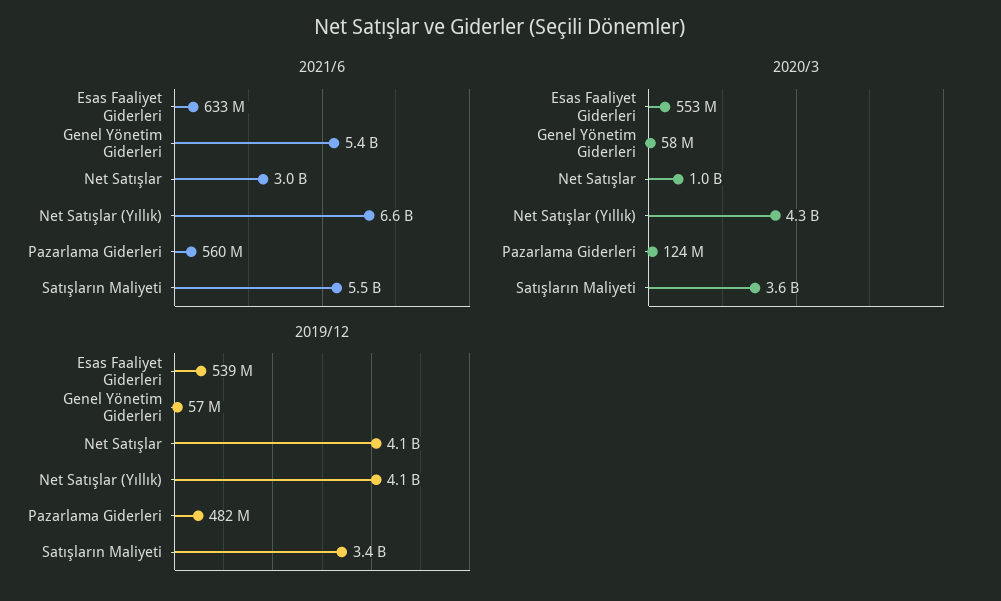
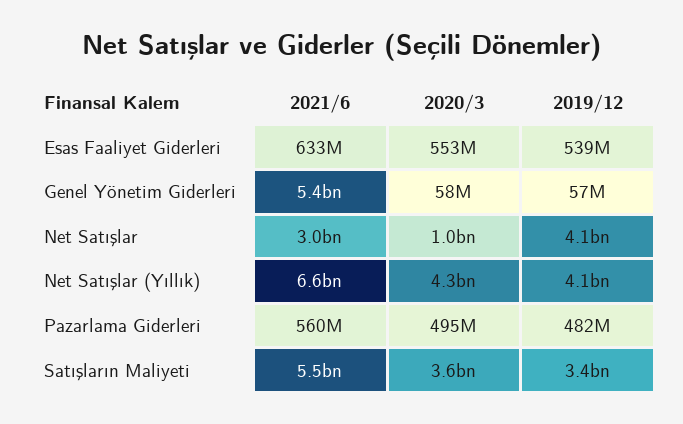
  {
    "2021/6": {
      "Esas Faaliyet Giderleri": 633000000,
      "Genel Yönetim Giderleri": 5400000000,
      "Net Satışlar": 3000000000,
      "Net Satışlar (Yıllık)": 6600000000,
      "Pazarlama Giderleri": 560000000,
      "Satışların Maliyeti": 5500000000
    },
    "2020/3": {
      "Esas Faaliyet Giderleri": 553000000,
      "Genel Yönetim Giderleri": 58000000,
      "Net Satışlar": 1000000000,
      "Net Satışlar (Yıllık)": 4300000000,
-     "Pazarlama Giderleri": 124000000,
+     "Pazarlama Giderleri": 495000000,
      "Satışların Maliyeti": 3600000000
    },
    "2019/12": {
      "Esas Faaliyet Giderleri": 539000000,
      "Genel Yönetim Giderleri": 57000000,
      "Net Satışlar": 4100000000,
      "Net Satışlar (Yıllık)": 4100000000,
      "Pazarlama Giderleri": 482000000,
      "Satışların Maliyeti": 3400000000
    }
  }

